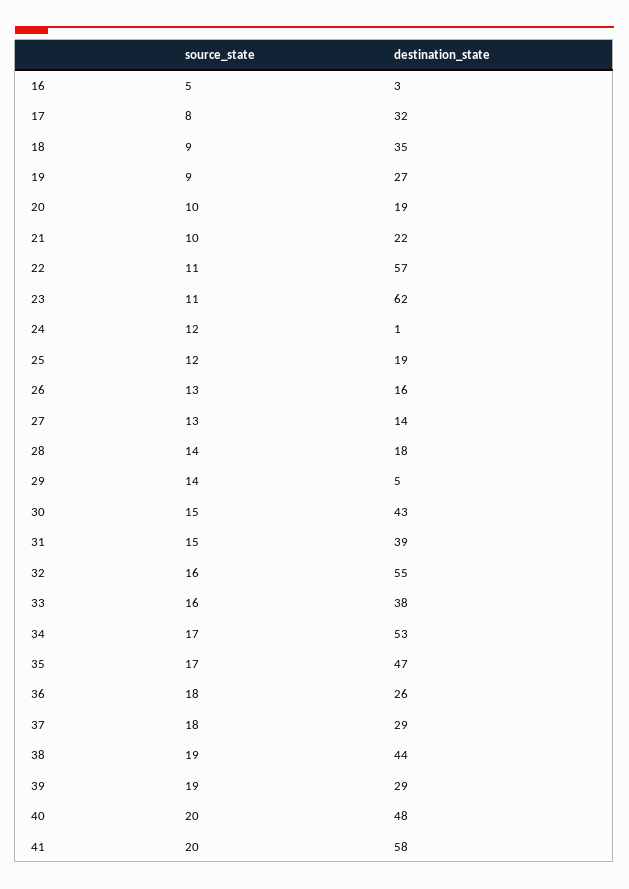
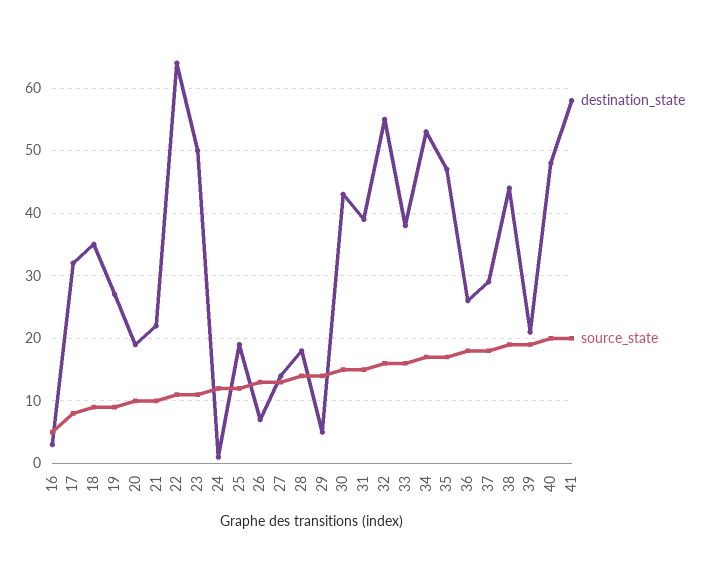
  {
    "source_state": {
      "16": 5,
      "17": 8,
      "18": 9,
      "19": 9,
      "20": 10,
      "21": 10,
      "22": 11,
      "23": 11,
      "24": 12,
      "25": 12,
      "26": 13,
      "27": 13,
      "28": 14,
      "29": 14,
      "30": 15,
      "31": 15,
      "32": 16,
      "33": 16,
      "34": 17,
      "35": 17,
      "36": 18,
      "37": 18,
      "38": 19,
      "39": 19,
      "40": 20,
      "41": 20
    },
    "destination_state": {
      "16": 3,
      "17": 32,
      "18": 35,
      "19": 27,
      "20": 19,
      "21": 22,
-     "22": 57,
+     "22": 64,
-     "23": 62,
+     "23": 50,
      "24": 1,
      "25": 19,
-     "26": 16,
+     "26": 7,
      "27": 14,
      "28": 18,
      "29": 5,
      "30": 43,
      "31": 39,
      "32": 55,
      "33": 38,
      "34": 53,
      "35": 47,
      "36": 26,
      "37": 29,
      "38": 44,
-     "39": 29,
+     "39": 21,
      "40": 48,
      "41": 58
    }
  }

